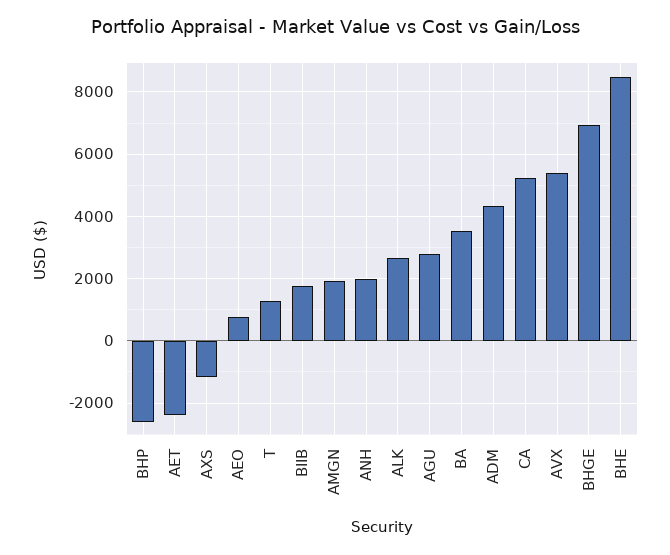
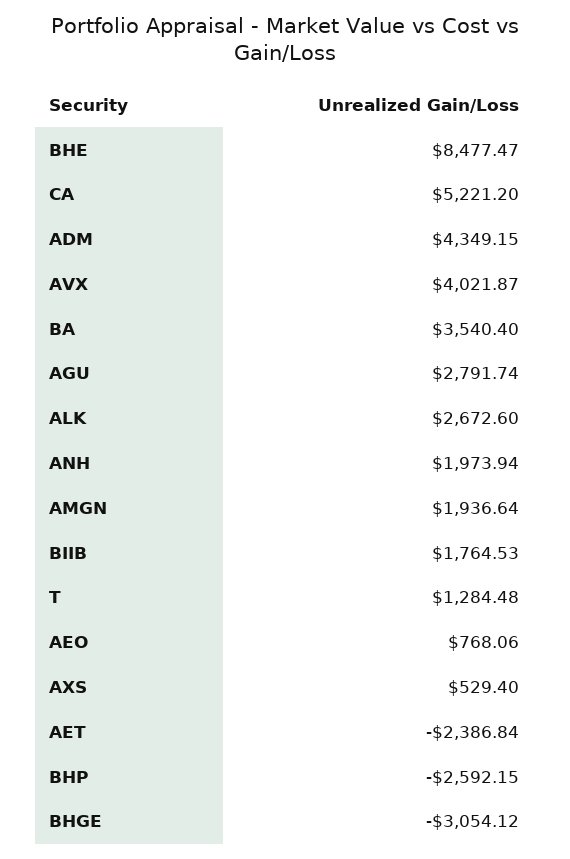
  {
    "BHP": -2592.15,
    "AET": -2386.84,
-   "AXS": -1200,
+   "AXS": 529.4,
    "AEO": 768.06,
    "T": 1284.48,
    "BIIB": 1764.53,
    "AMGN": 1936.64,
    "ANH": 1973.94,
    "ALK": 2672.6,
    "AGU": 2791.74,
    "BA": 3540.4,
    "ADM": 4349.15,
    "CA": 5221.2,
-   "AVX": 5400,
+   "AVX": 4021.87,
-   "BHGE": 7000,
+   "BHGE": -3054.12,
    "BHE": 8477.47
  }

